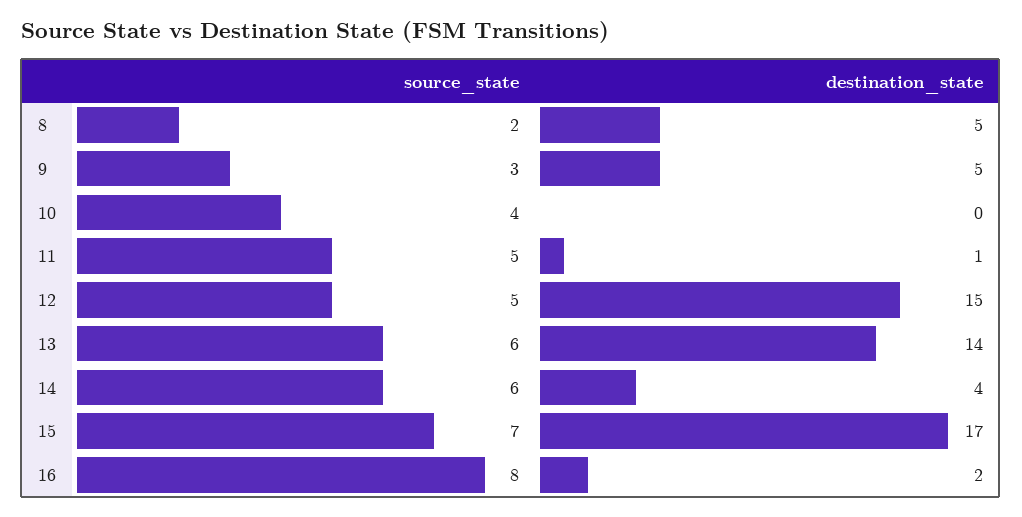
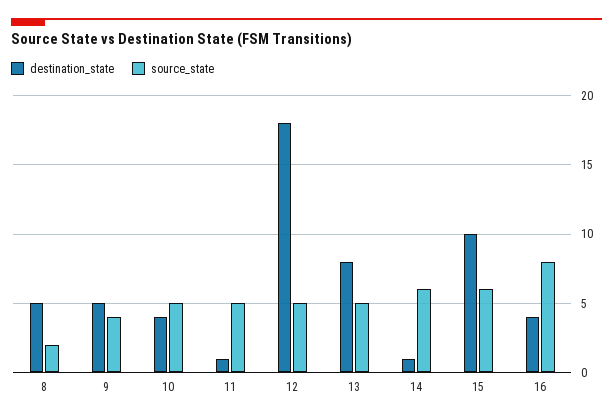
  {
    "source_state": {
      "8": 2,
-     "9": 3,
+     "9": 4,
-     "10": 4,
+     "10": 5,
      "11": 5,
      "12": 5,
-     "13": 6,
+     "13": 5,
      "14": 6,
-     "15": 7,
+     "15": 6,
      "16": 8
    },
    "destination_state": {
      "8": 5,
      "9": 5,
-     "10": 0,
+     "10": 4,
      "11": 1,
-     "12": 15,
+     "12": 18,
-     "13": 14,
+     "13": 8,
-     "14": 4,
+     "14": 1,
-     "15": 17,
+     "15": 10,
-     "16": 2
+     "16": 4
    }
  }

